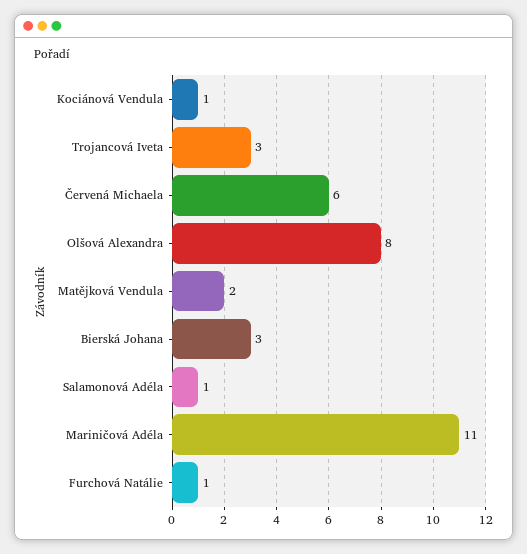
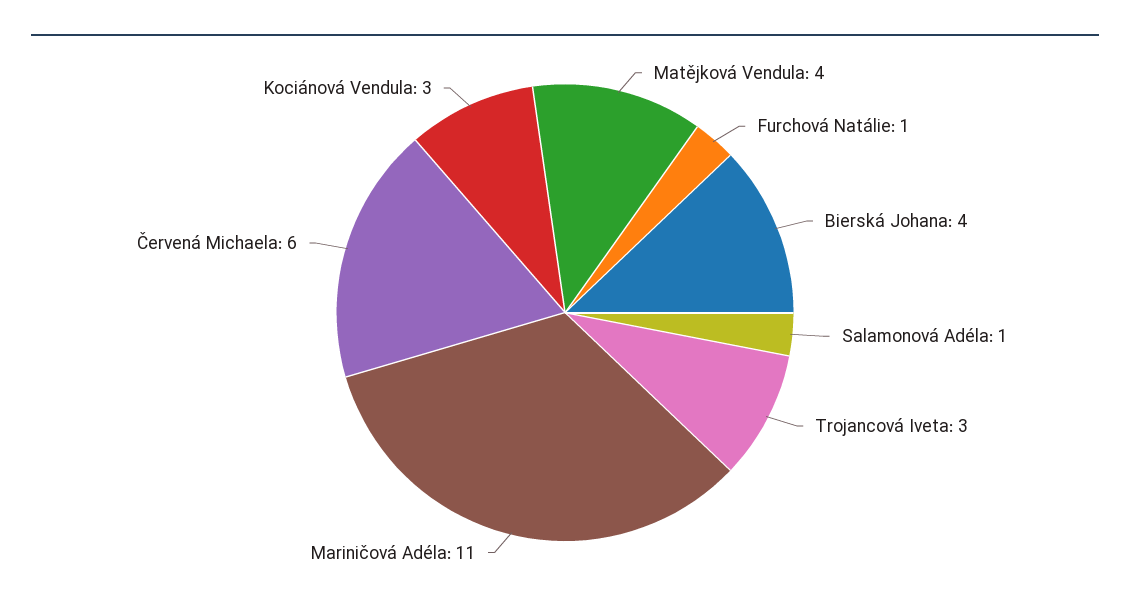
  {
-   "Kociánová Vendula": 1,
+   "Kociánová Vendula": 3,
    "Trojancová Iveta": 3,
    "Červená Michaela": 6,
-   "Olšová Alexandra": 8,
-   "Matějková Vendula": 2,
+   "Matějková Vendula": 4,
-   "Bierská Johana": 3,
+   "Bierská Johana": 4,
    "Salamonová Adéla": 1,
    "Mariničová Adéla": 11,
    "Furchová Natálie": 1
  }

